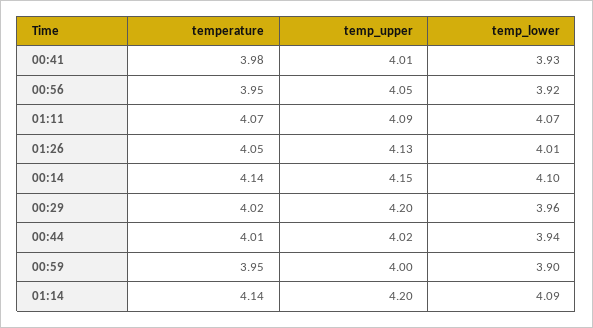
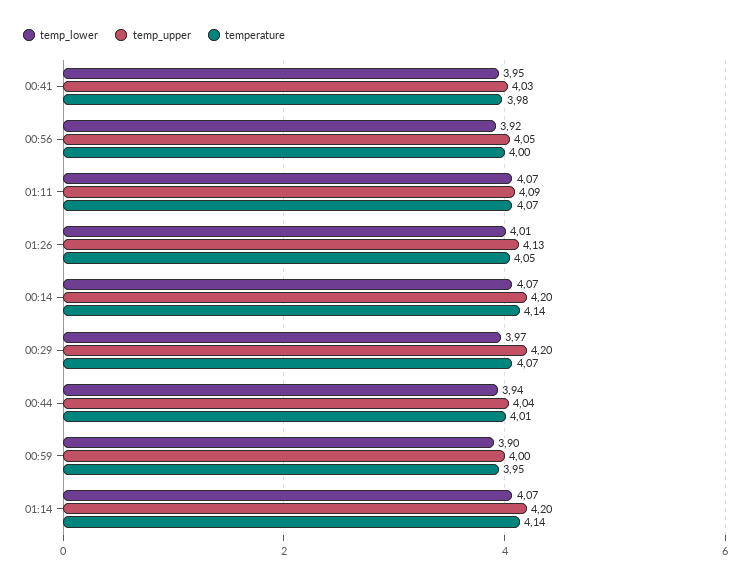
  {
    "temperature": {
      "00:41": 3.98,
-     "00:56": 3.95,
+     "00:56": 4,
      "01:11": 4.07,
      "01:26": 4.05,
      "00:14": 4.14,
-     "00:29": 4.02,
+     "00:29": 4.07,
      "00:44": 4.01,
      "00:59": 3.95,
      "01:14": 4.14
    },
    "temp_upper": {
-     "00:41": 4.01,
+     "00:41": 4.03,
      "00:56": 4.05,
      "01:11": 4.09,
      "01:26": 4.13,
-     "00:14": 4.15,
+     "00:14": 4.2,
      "00:29": 4.2,
-     "00:44": 4.02,
+     "00:44": 4.04,
      "00:59": 4,
      "01:14": 4.2
    },
    "temp_lower": {
-     "00:41": 3.93,
+     "00:41": 3.95,
      "00:56": 3.92,
      "01:11": 4.07,
      "01:26": 4.01,
-     "00:14": 4.1,
+     "00:14": 4.07,
-     "00:29": 3.96,
+     "00:29": 3.97,
      "00:44": 3.94,
      "00:59": 3.9,
-     "01:14": 4.09
+     "01:14": 4.07
    }
  }

